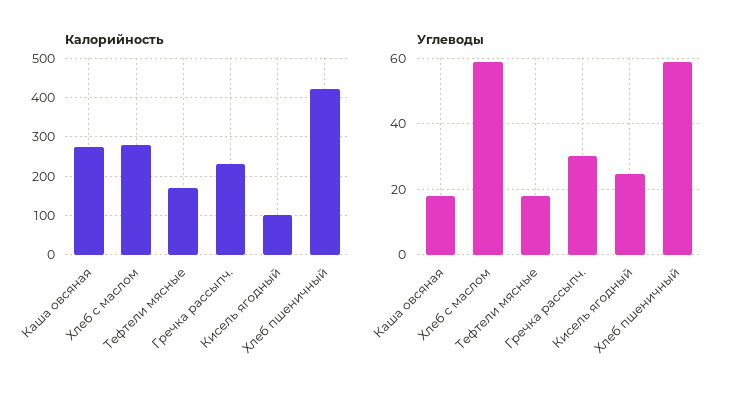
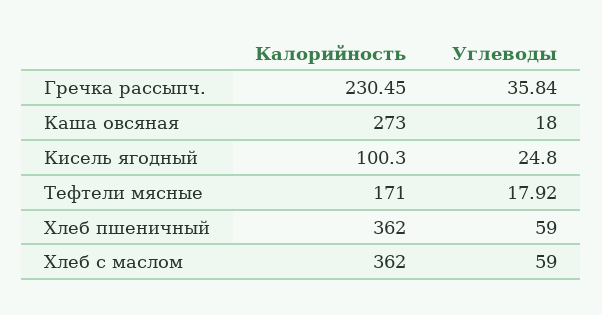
  {
    "Калорийность": {
      "Каша овсяная": 273,
-     "Хлеб с маслом": 280,
+     "Хлеб с маслом": 362,
      "Тефтели мясные": 171,
      "Гречка рассыпч.": 230.45,
      "Кисель ягодный": 100.3,
-     "Хлеб пшеничный": 420
+     "Хлеб пшеничный": 362
    },
    "Углеводы": {
      "Каша овсяная": 18,
      "Хлеб с маслом": 59,
      "Тефтели мясные": 17.92,
-     "Гречка рассыпч.": 30,
+     "Гречка рассыпч.": 35.84,
      "Кисель ягодный": 24.8,
      "Хлеб пшеничный": 59
    }
  }

